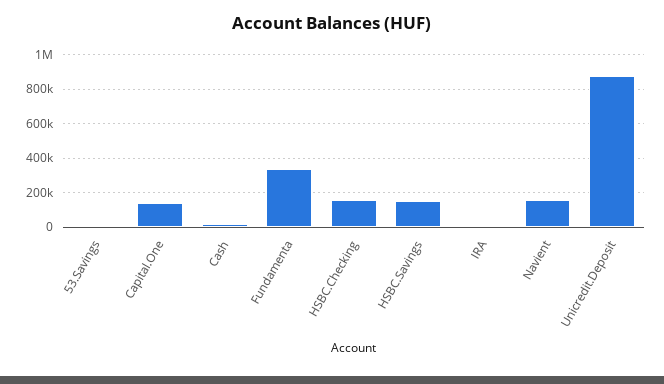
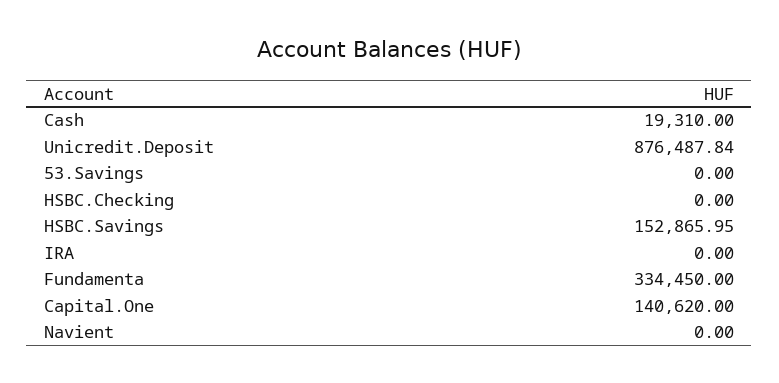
  {
    "53.Savings": 0,
    "Capital.One": 140620,
    "Cash": 19310,
    "Fundamenta": 334450,
-   "HSBC.Checking": 150000,
+   "HSBC.Checking": 0,
    "HSBC.Savings": 152865.95,
    "IRA": 0,
-   "Navient": 150000,
+   "Navient": 0,
    "Unicredit.Deposit": 876487.84
  }

